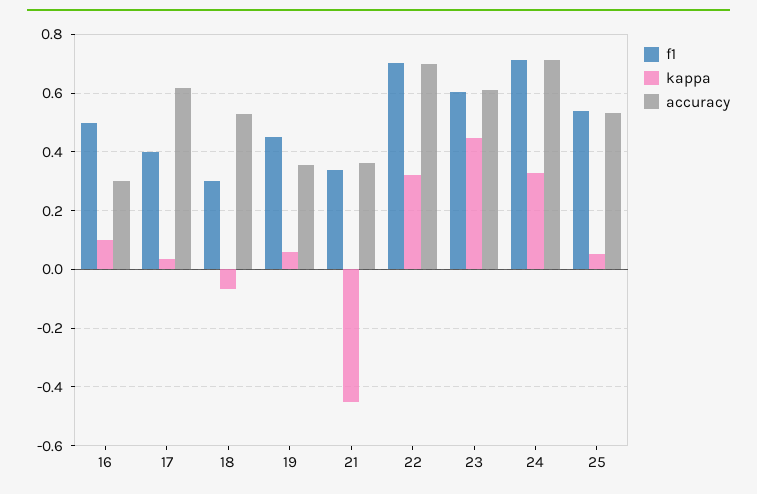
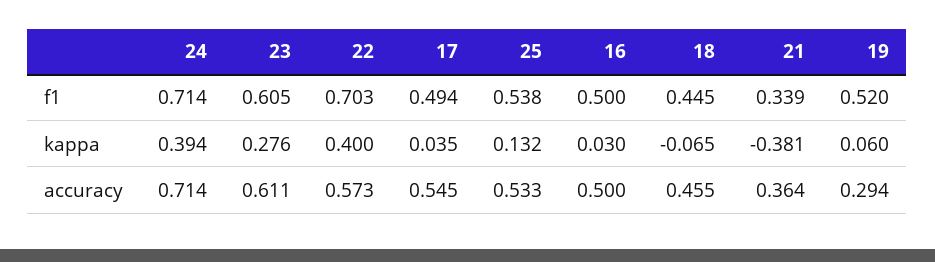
  {
    "f1": {
      "16": 0.5,
-     "17": 0.4,
+     "17": 0.494,
-     "18": 0.3,
+     "18": 0.445,
-     "19": 0.45,
+     "19": 0.52,
      "21": 0.339,
      "22": 0.703,
      "23": 0.605,
      "24": 0.714,
      "25": 0.538
    },
    "kappa": {
-     "16": 0.1,
+     "16": 0.03,
      "17": 0.035,
      "18": -0.065,
      "19": 0.06,
-     "21": -0.45,
+     "21": -0.381,
-     "22": 0.325,
+     "22": 0.4,
-     "23": 0.45,
+     "23": 0.276,
-     "24": 0.325,
+     "24": 0.394,
-     "25": 0.05
+     "25": 0.132
    },
    "accuracy": {
-     "16": 0.3,
+     "16": 0.5,
-     "17": 0.625,
+     "17": 0.545,
-     "18": 0.525,
+     "18": 0.455,
-     "19": 0.35,
+     "19": 0.294,
      "21": 0.364,
-     "22": 0.7,
+     "22": 0.573,
      "23": 0.611,
      "24": 0.714,
      "25": 0.533
    }
  }

